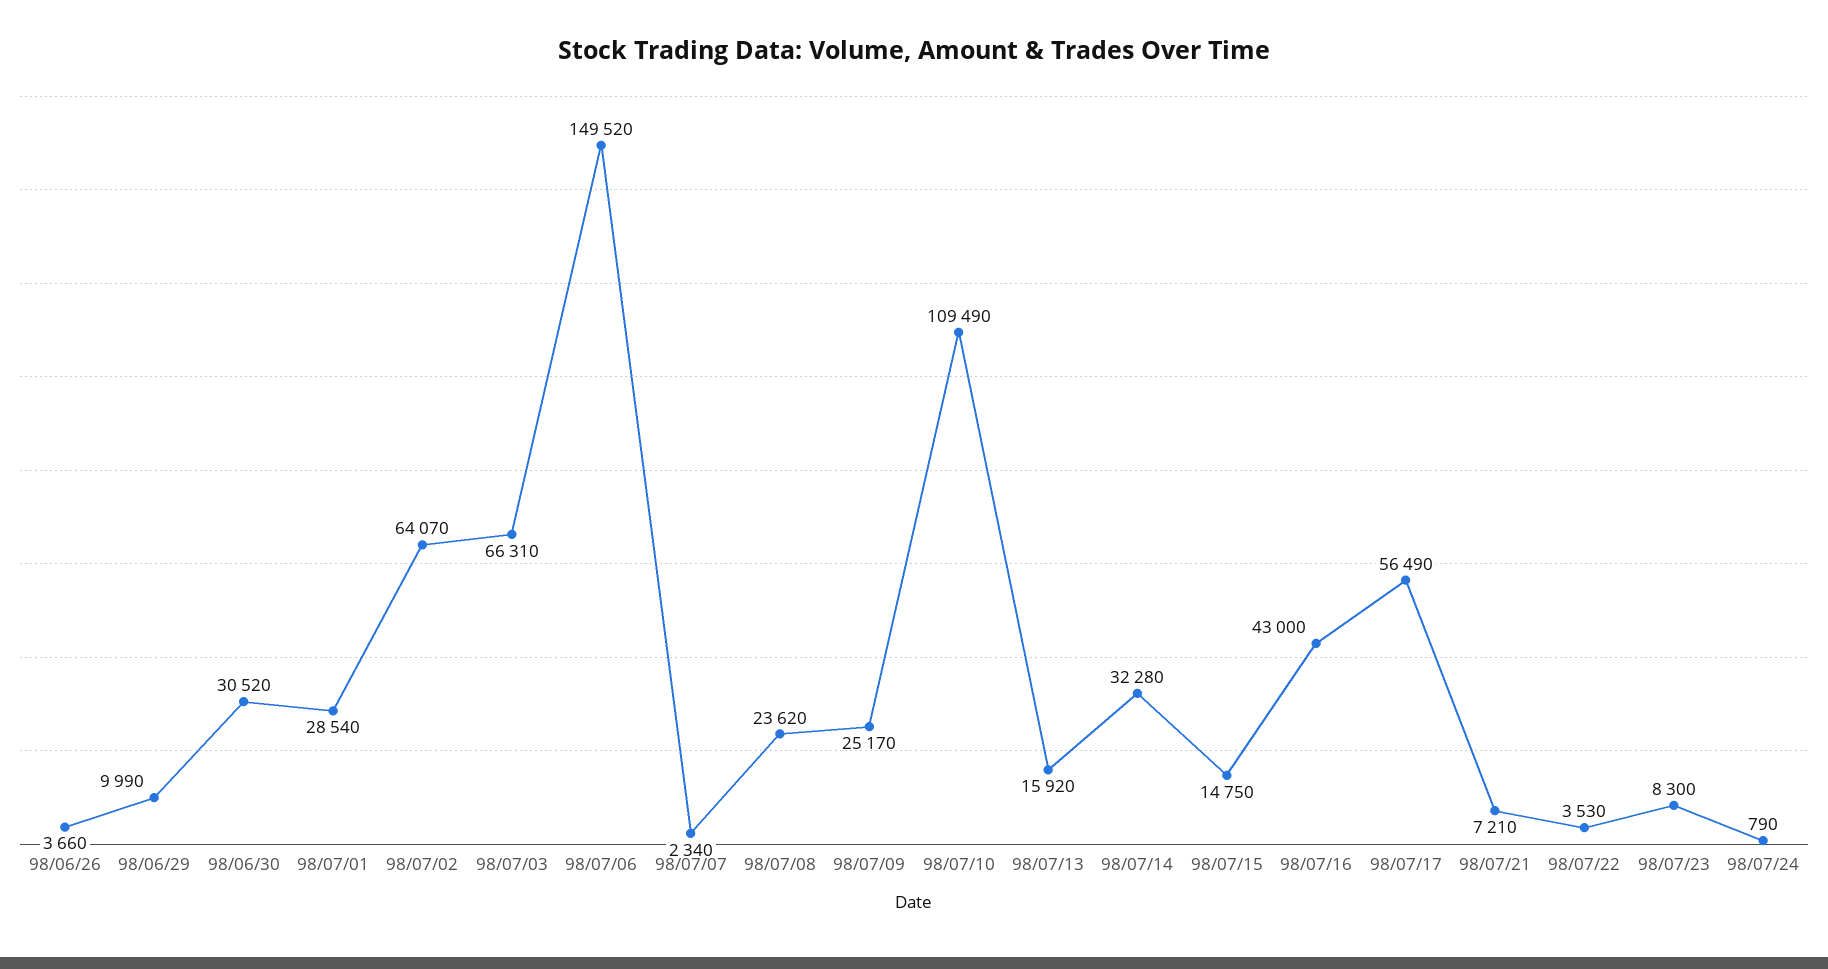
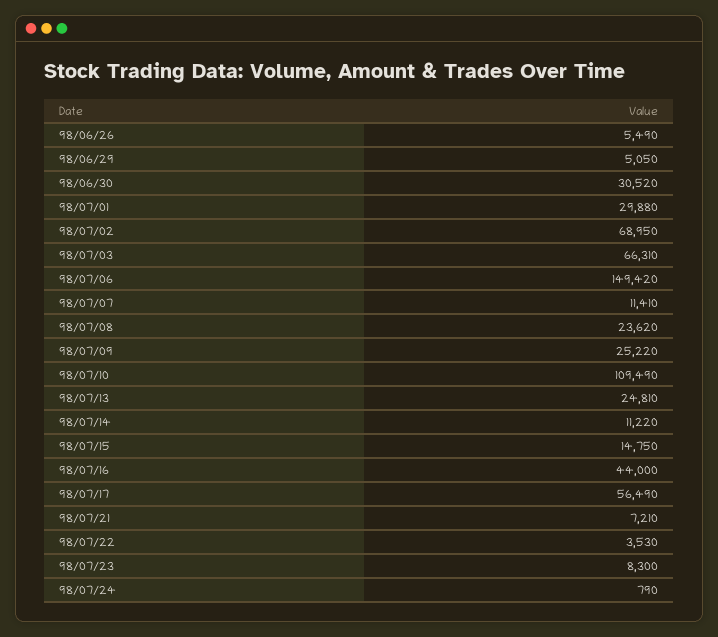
  {
-   "98/06/26": 3660,
+   "98/06/26": 5490,
-   "98/06/29": 9990,
+   "98/06/29": 5050,
    "98/06/30": 30520,
-   "98/07/01": 28540,
+   "98/07/01": 29880,
-   "98/07/02": 64070,
+   "98/07/02": 68950,
    "98/07/03": 66310,
-   "98/07/06": 149520,
+   "98/07/06": 149420,
-   "98/07/07": 2340,
+   "98/07/07": 11410,
    "98/07/08": 23620,
-   "98/07/09": 25170,
+   "98/07/09": 25220,
    "98/07/10": 109490,
-   "98/07/13": 15920,
+   "98/07/13": 24810,
-   "98/07/14": 32280,
+   "98/07/14": 11220,
    "98/07/15": 14750,
-   "98/07/16": 43000,
+   "98/07/16": 44000,
    "98/07/17": 56490,
    "98/07/21": 7210,
    "98/07/22": 3530,
    "98/07/23": 8300,
    "98/07/24": 790
  }

